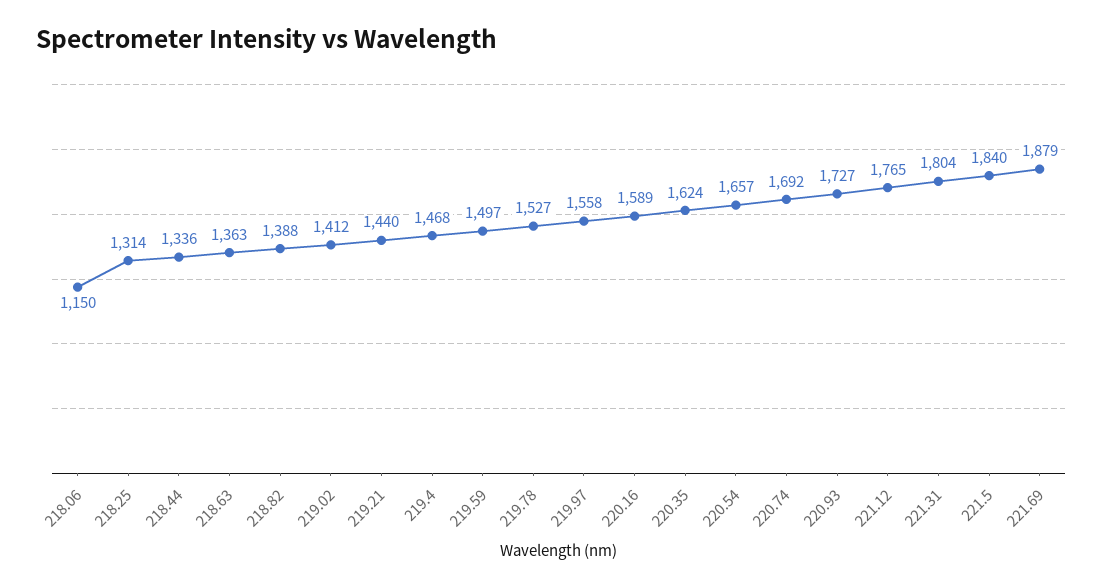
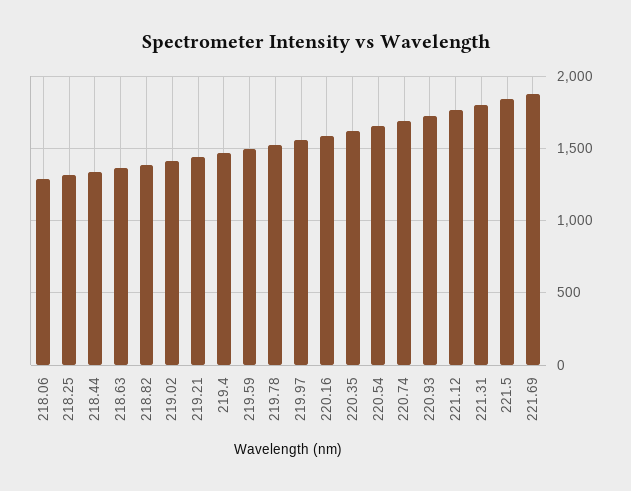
  {
-   "218.06": 1150,
+   "218.06": 1300,
    "218.25": 1314,
    "218.44": 1336,
    "218.63": 1363,
    "218.82": 1388,
    "219.02": 1412,
    "219.21": 1440,
    "219.4": 1468,
    "219.59": 1497,
    "219.78": 1527,
    "219.97": 1558,
    "220.16": 1589,
    "220.35": 1624,
    "220.54": 1657,
    "220.74": 1692,
    "220.93": 1727,
    "221.12": 1765,
    "221.31": 1804,
    "221.5": 1840,
    "221.69": 1879
  }

